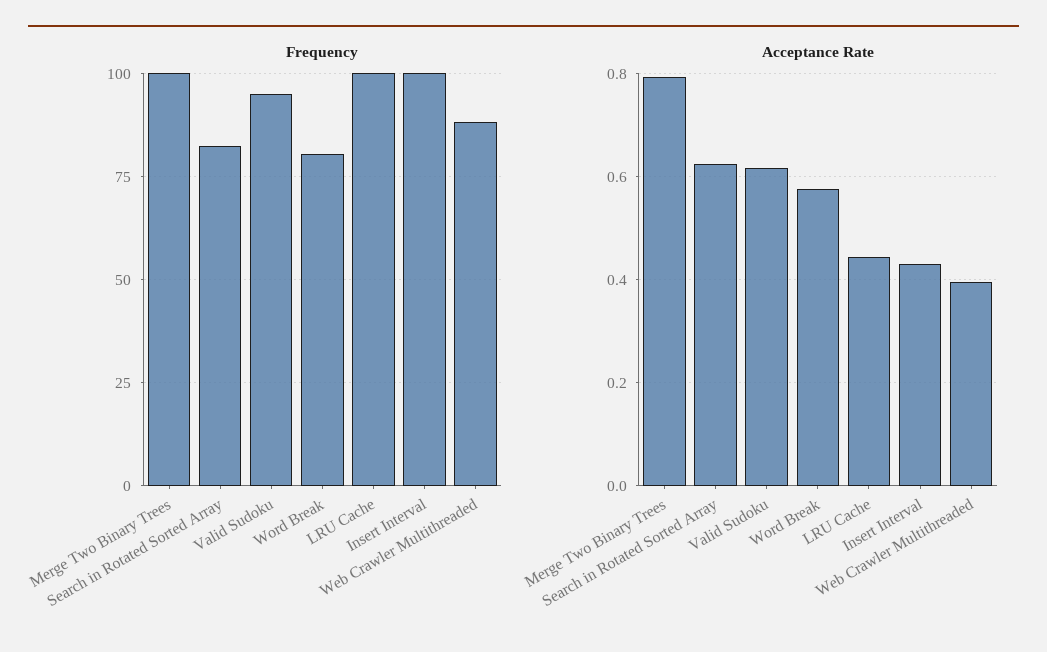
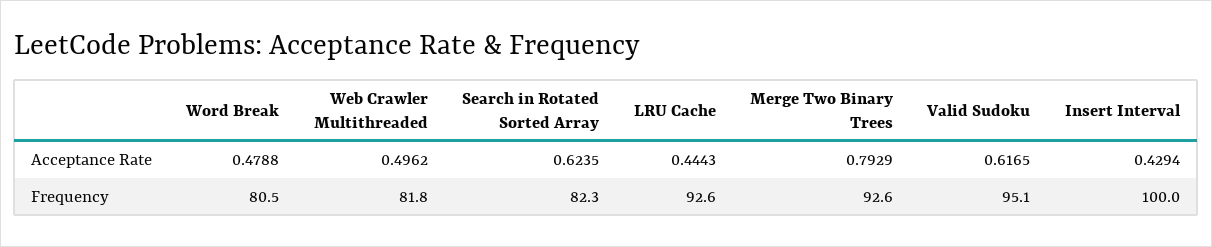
  {
    "Frequency": {
-     "Merge Two Binary Trees": 100,
+     "Merge Two Binary Trees": 92.6,
      "Search in Rotated Sorted Array": 82.3,
      "Valid Sudoku": 95.1,
      "Word Break": 80.5,
-     "LRU Cache": 100,
+     "LRU Cache": 92.6,
      "Insert Interval": 100,
-     "Web Crawler Multithreaded": 87.5
+     "Web Crawler Multithreaded": 81.8
    },
    "Acceptance Rate": {
      "Merge Two Binary Trees": 0.7929,
      "Search in Rotated Sorted Array": 0.6235,
      "Valid Sudoku": 0.6165,
-     "Word Break": 0.58,
+     "Word Break": 0.4788,
      "LRU Cache": 0.4443,
      "Insert Interval": 0.4294,
-     "Web Crawler Multithreaded": 0.4
+     "Web Crawler Multithreaded": 0.4962
    }
  }

